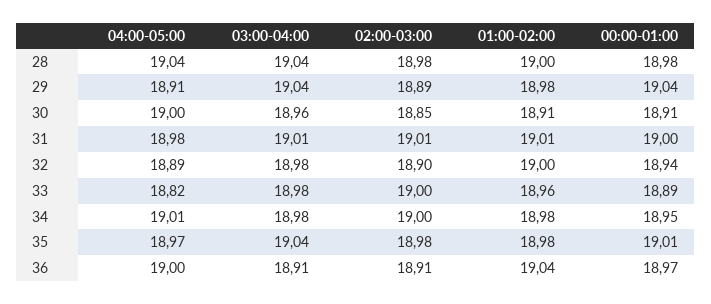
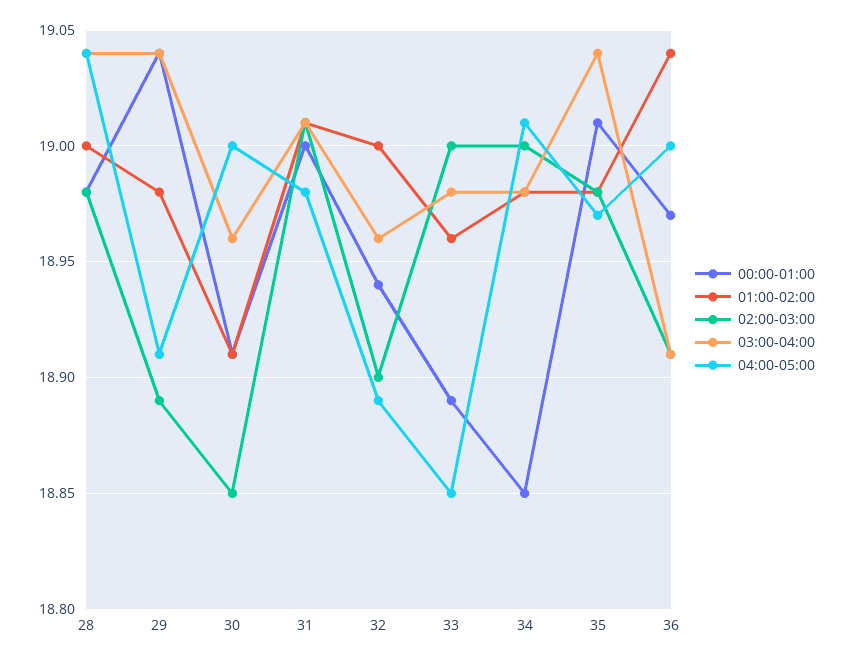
  {
    "04:00-05:00": {
      "28": 19.04,
      "29": 18.91,
      "30": 19,
      "31": 18.98,
      "32": 18.89,
-     "33": 18.82,
+     "33": 18.85,
      "34": 19.01,
      "35": 18.97,
      "36": 19
    },
    "03:00-04:00": {
      "28": 19.04,
      "29": 19.04,
      "30": 18.96,
      "31": 19.01,
-     "32": 18.98,
+     "32": 18.96,
      "33": 18.98,
      "34": 18.98,
      "35": 19.04,
      "36": 18.91
    },
    "02:00-03:00": {
      "28": 18.98,
      "29": 18.89,
      "30": 18.85,
      "31": 19.01,
      "32": 18.9,
      "33": 19,
      "34": 19,
      "35": 18.98,
      "36": 18.91
    },
    "01:00-02:00": {
      "28": 19,
      "29": 18.98,
      "30": 18.91,
      "31": 19.01,
      "32": 19,
      "33": 18.96,
      "34": 18.98,
      "35": 18.98,
      "36": 19.04
    },
    "00:00-01:00": {
      "28": 18.98,
      "29": 19.04,
      "30": 18.91,
      "31": 19,
      "32": 18.94,
      "33": 18.89,
-     "34": 18.95,
+     "34": 18.85,
      "35": 19.01,
      "36": 18.97
    }
  }

